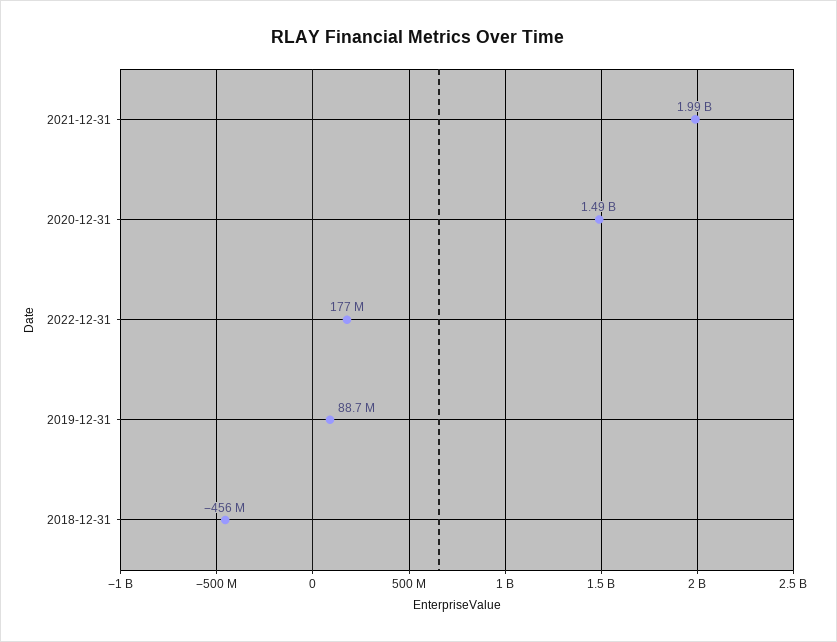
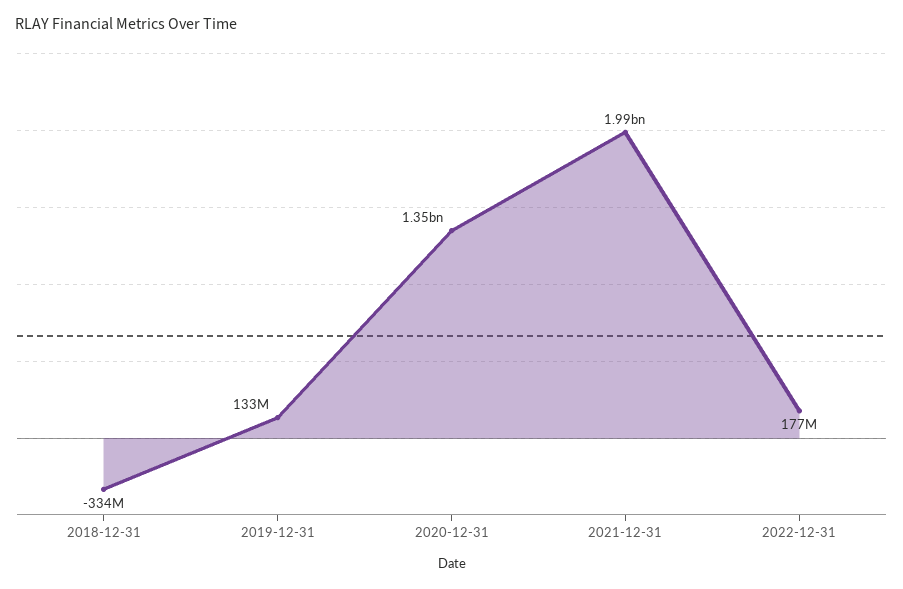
  {
    "2021-12-31": 1990000000,
-   "2020-12-31": 1490000000,
+   "2020-12-31": 1350000000,
    "2022-12-31": 177000000,
-   "2019-12-31": 88700000,
+   "2019-12-31": 133000000,
-   "2018-12-31": -456000000
+   "2018-12-31": -334000000
  }

